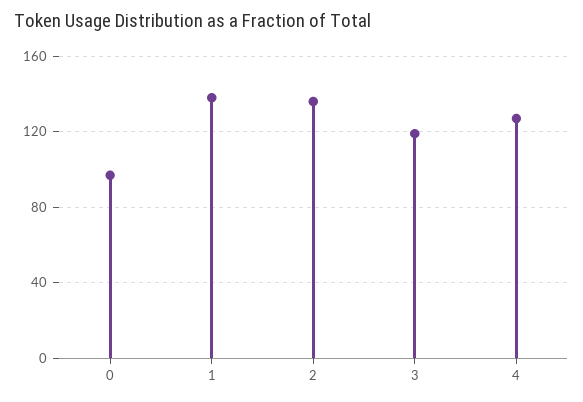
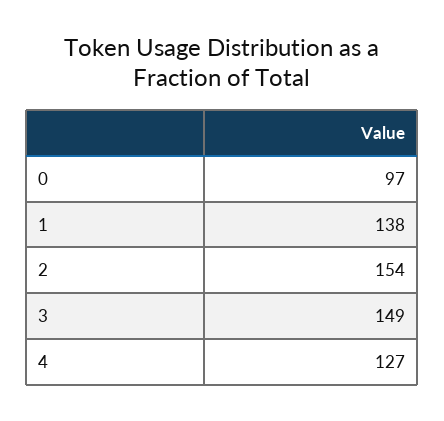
  {
    "0": 97,
    "1": 138,
-   "2": 135,
+   "2": 154,
-   "3": 120,
+   "3": 149,
    "4": 127
  }

